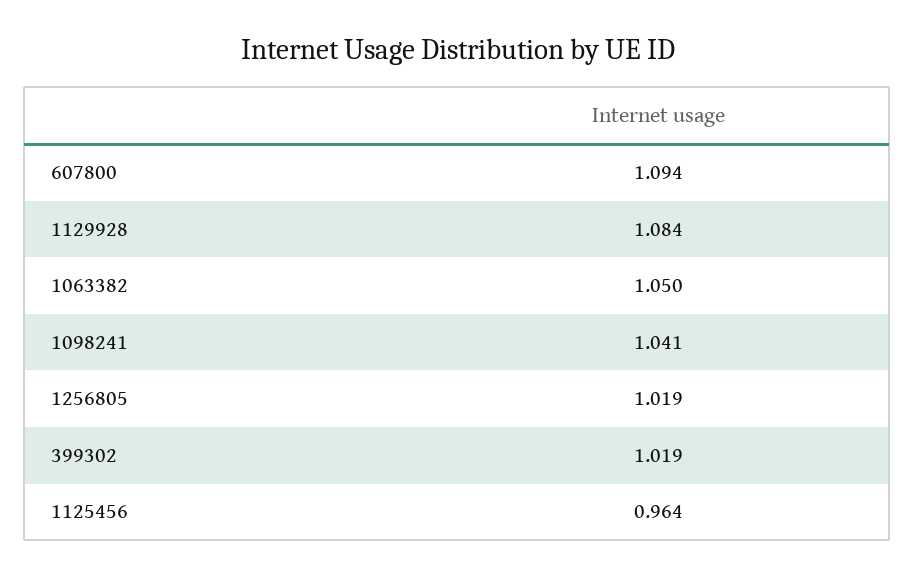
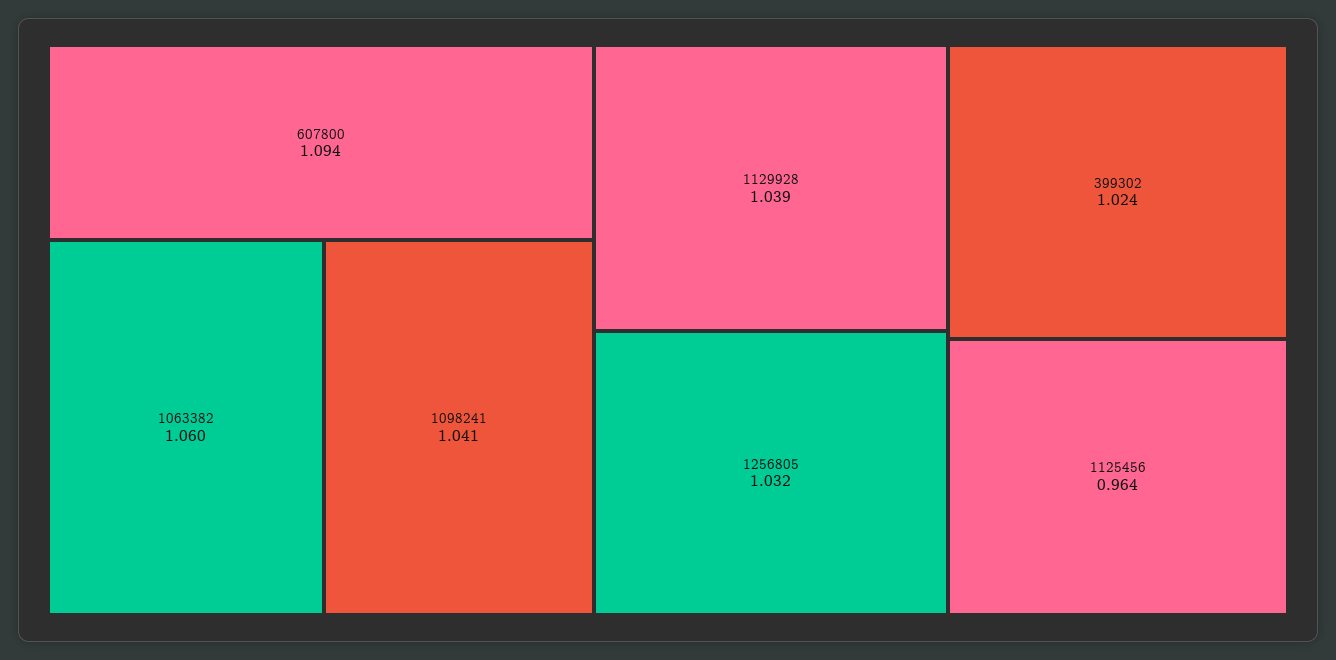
  {
    "607800": 1.094,
-   "1129928": 1.084,
+   "1129928": 1.039,
-   "1063382": 1.05,
+   "1063382": 1.06,
    "1098241": 1.041,
-   "1256805": 1.019,
+   "1256805": 1.032,
-   "399302": 1.019,
+   "399302": 1.024,
    "1125456": 0.964
  }

